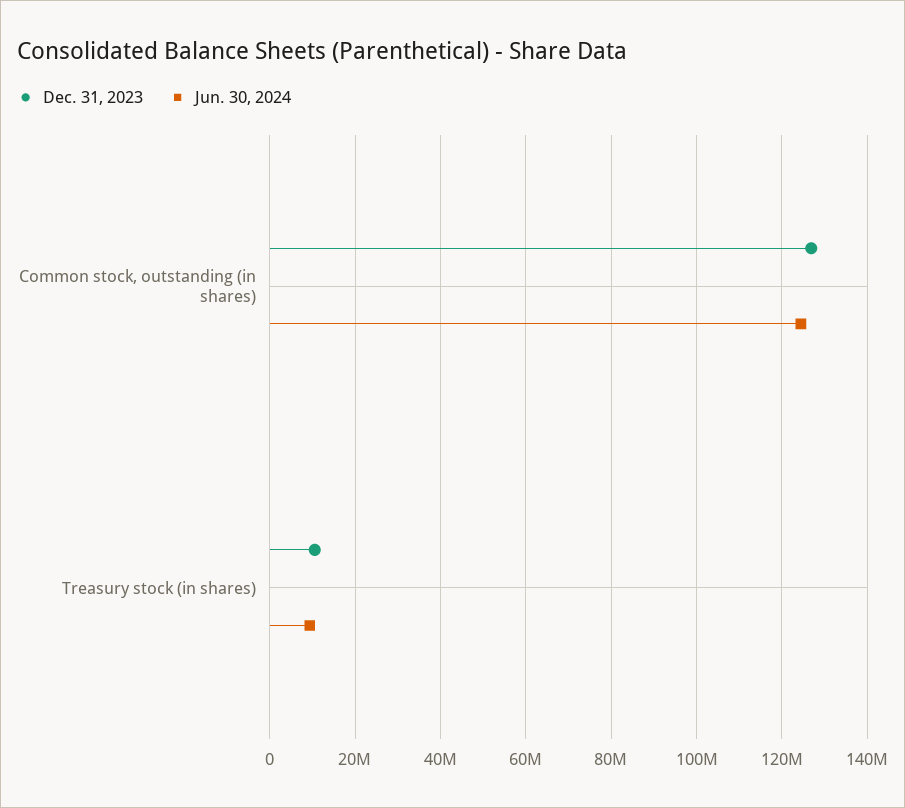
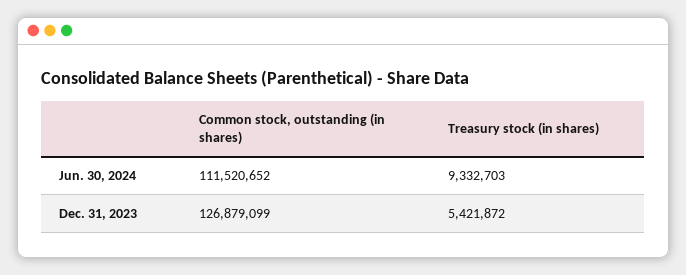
  {
    "Dec. 31, 2023": {
      "Common stock, outstanding (in shares)": 126879099,
-     "Treasury stock (in shares)": 10000000
+     "Treasury stock (in shares)": 5421872
    },
    "Jun. 30, 2024": {
-     "Common stock, outstanding (in shares)": 124000000,
+     "Common stock, outstanding (in shares)": 111520652,
      "Treasury stock (in shares)": 9332703
    }
  }

